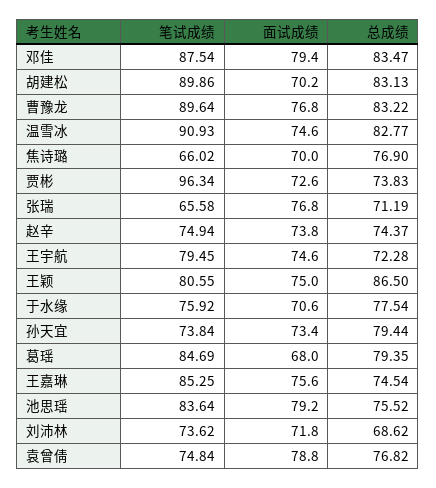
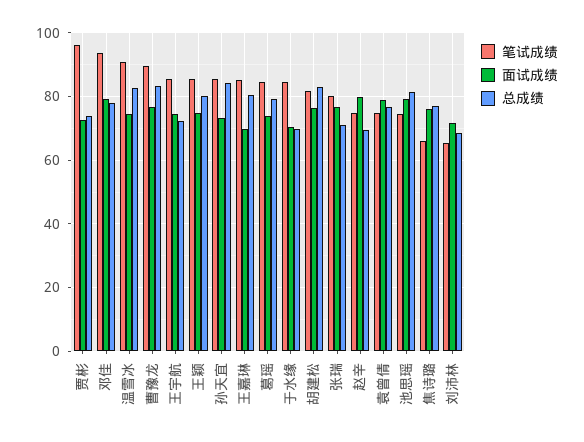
  {
    "笔试成绩": {
-     "邓佳": 87.54,
+     "邓佳": 94,
-     "胡建松": 89.86,
+     "胡建松": 82,
      "曹豫龙": 89.64,
      "温雪冰": 90.93,
      "焦诗璐": 66.02,
      "贾彬": 96.34,
-     "张瑞": 65.58,
+     "张瑞": 80,
      "赵辛": 74.94,
-     "王宇航": 79.45,
+     "王宇航": 86,
-     "王颖": 80.55,
+     "王颖": 86,
-     "于水缘": 75.92,
+     "于水缘": 84,
-     "孙天宜": 73.84,
+     "孙天宜": 86,
      "葛瑶": 84.69,
      "王嘉琳": 85.25,
-     "池思瑶": 83.64,
+     "池思瑶": 74,
-     "刘沛林": 73.62,
+     "刘沛林": 66,
      "袁曾倩": 74.84
    },
    "面试成绩": {
      "邓佳": 79.4,
-     "胡建松": 70.2,
+     "胡建松": 76,
      "曹豫龙": 76.8,
      "温雪冰": 74.6,
-     "焦诗璐": 70,
+     "焦诗璐": 76,
      "贾彬": 72.6,
      "张瑞": 76.8,
-     "赵辛": 73.8,
+     "赵辛": 80,
      "王宇航": 74.6,
      "王颖": 75,
      "于水缘": 70.6,
      "孙天宜": 73.4,
-     "葛瑶": 68,
+     "葛瑶": 74,
-     "王嘉琳": 75.6,
+     "王嘉琳": 70,
      "池思瑶": 79.2,
      "刘沛林": 71.8,
      "袁曾倩": 78.8
    },
    "总成绩": {
-     "邓佳": 83.47,
+     "邓佳": 78,
      "胡建松": 83.13,
      "曹豫龙": 83.22,
      "温雪冰": 82.77,
      "焦诗璐": 76.9,
      "贾彬": 73.83,
      "张瑞": 71.19,
-     "赵辛": 74.37,
+     "赵辛": 70,
      "王宇航": 72.28,
-     "王颖": 86.5,
+     "王颖": 80,
-     "于水缘": 77.54,
+     "于水缘": 70,
-     "孙天宜": 79.44,
+     "孙天宜": 84,
      "葛瑶": 79.35,
-     "王嘉琳": 74.54,
+     "王嘉琳": 80,
-     "池思瑶": 75.52,
+     "池思瑶": 82,
      "刘沛林": 68.62,
      "袁曾倩": 76.82
    }
  }

